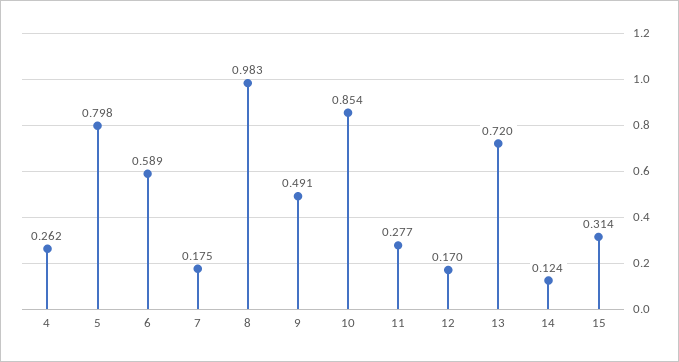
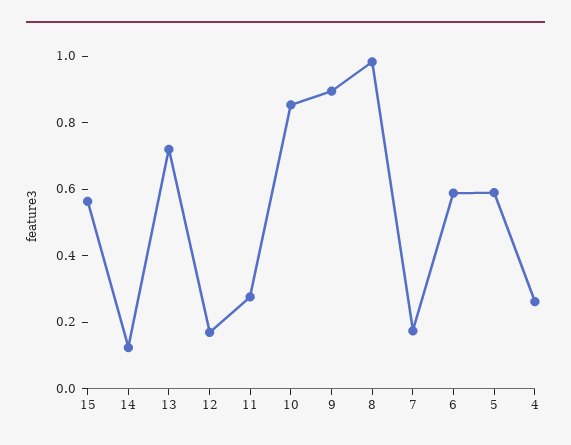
  {
    "4": 0.262,
-   "5": 0.798,
+   "5": 0.6,
    "6": 0.589,
    "7": 0.175,
    "8": 0.983,
-   "9": 0.491,
+   "9": 0.9,
    "10": 0.854,
    "11": 0.277,
    "12": 0.17,
    "13": 0.72,
    "14": 0.124,
-   "15": 0.314
+   "15": 0.55
  }

